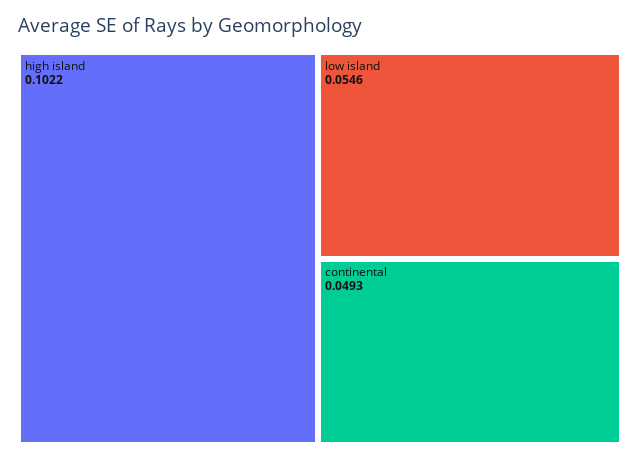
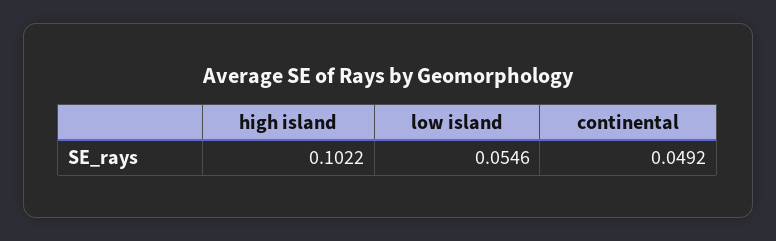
  {
    "high island": 0.1022,
    "low island": 0.0546,
-   "continental": 0.0493
+   "continental": 0.0492
  }

